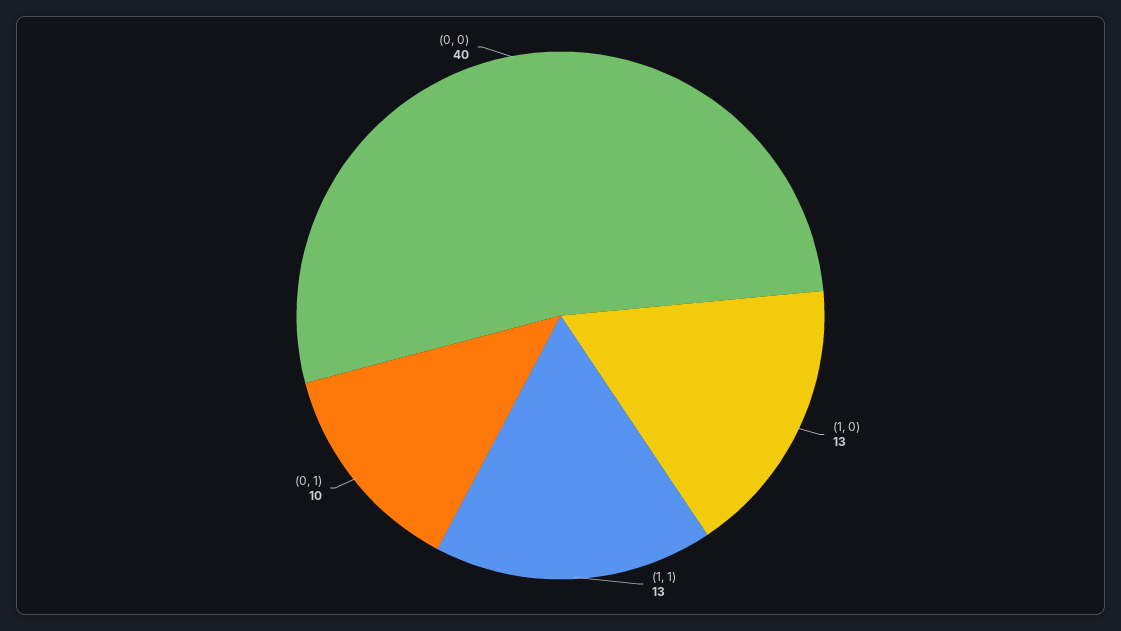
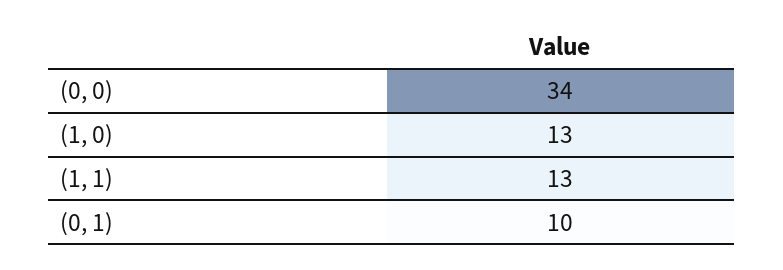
  {
    "(1, 0)": 13,
    "(1, 1)": 13,
    "(0, 1)": 10,
-   "(0, 0)": 40
+   "(0, 0)": 34
  }

